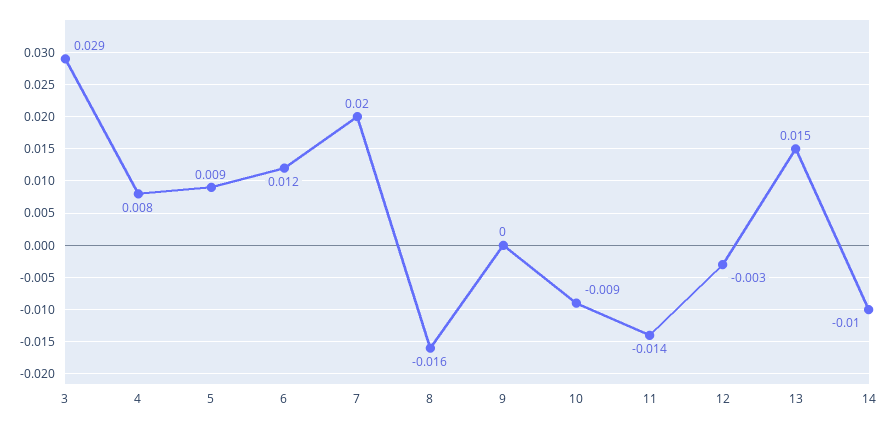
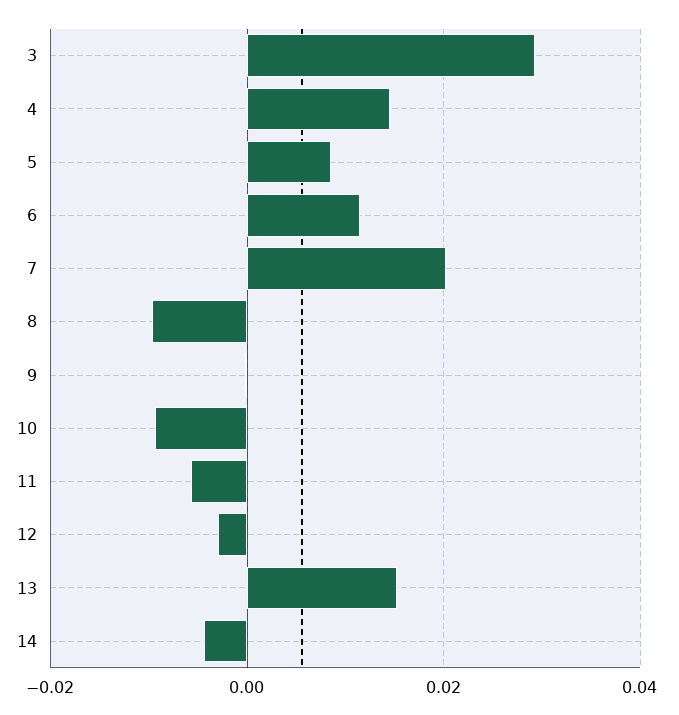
  {
    "3": 0.029,
-   "4": 0.008,
+   "4": 0.014,
    "5": 0.009,
    "6": 0.012,
    "7": 0.02,
-   "8": -0.016,
+   "8": -0.01,
    "9": 0,
    "10": -0.009,
-   "11": -0.014,
+   "11": -0.006,
    "12": -0.003,
    "13": 0.015,
-   "14": -0.01
+   "14": -0.004
  }

